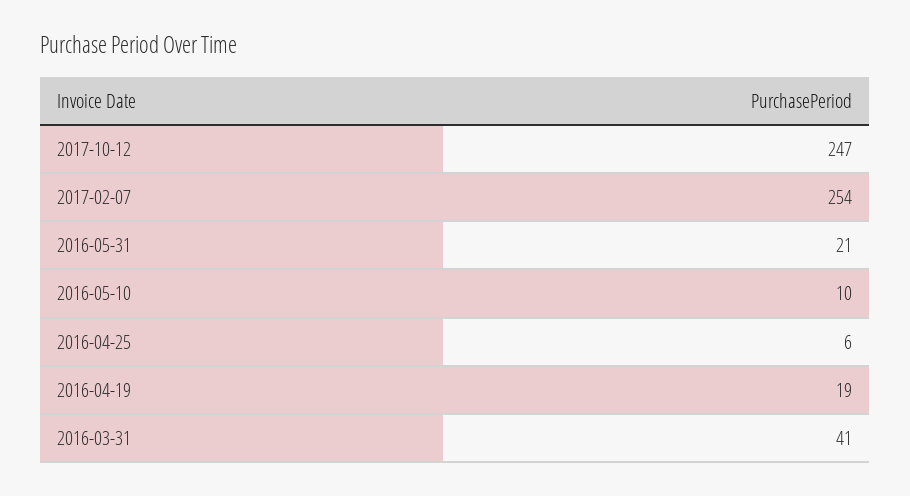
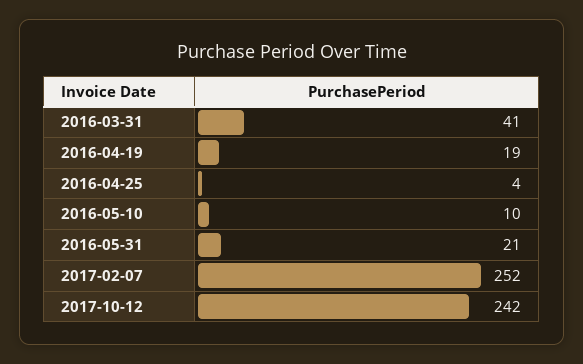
  {
-   "2017-10-12": 247,
+   "2017-10-12": 242,
-   "2017-02-07": 254,
+   "2017-02-07": 252,
    "2016-05-31": 21,
    "2016-05-10": 10,
-   "2016-04-25": 6,
+   "2016-04-25": 4,
    "2016-04-19": 19,
    "2016-03-31": 41
  }

